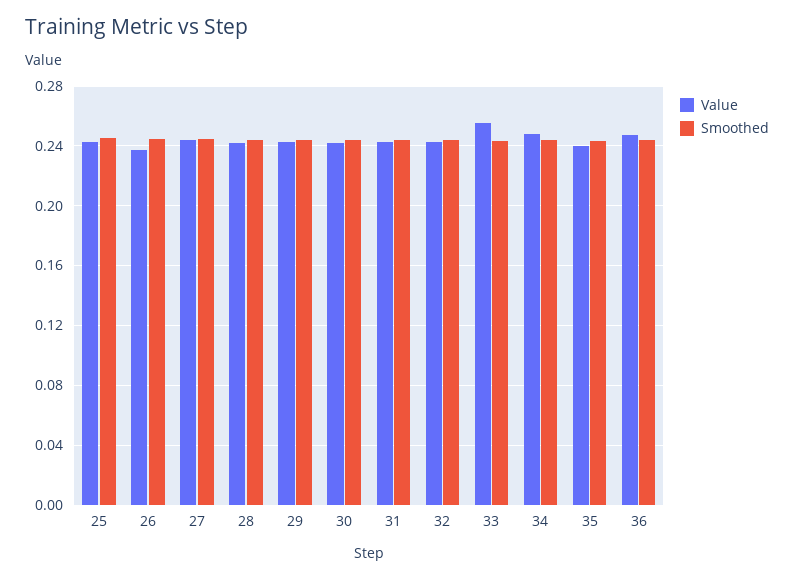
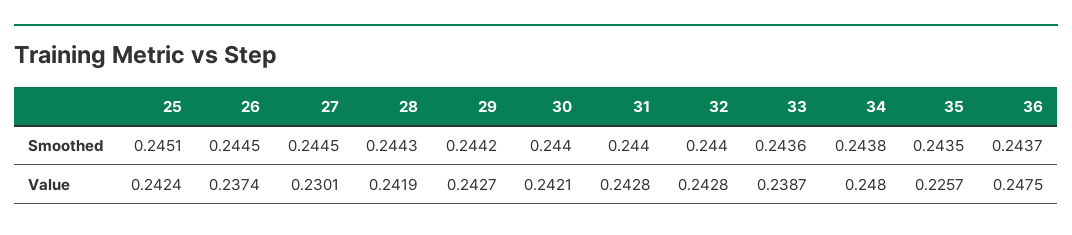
  {
    "Value": {
      "25": 0.2424,
      "26": 0.2374,
-     "27": 0.245,
+     "27": 0.2301,
      "28": 0.2419,
      "29": 0.2427,
      "30": 0.2421,
      "31": 0.2428,
      "32": 0.2428,
-     "33": 0.255,
+     "33": 0.2387,
      "34": 0.248,
-     "35": 0.24,
+     "35": 0.2257,
      "36": 0.2475
    },
    "Smoothed": {
      "25": 0.2451,
      "26": 0.2445,
      "27": 0.2445,
      "28": 0.2443,
      "29": 0.2442,
      "30": 0.244,
      "31": 0.244,
      "32": 0.244,
      "33": 0.2436,
      "34": 0.2438,
      "35": 0.2435,
      "36": 0.2437
    }
  }

